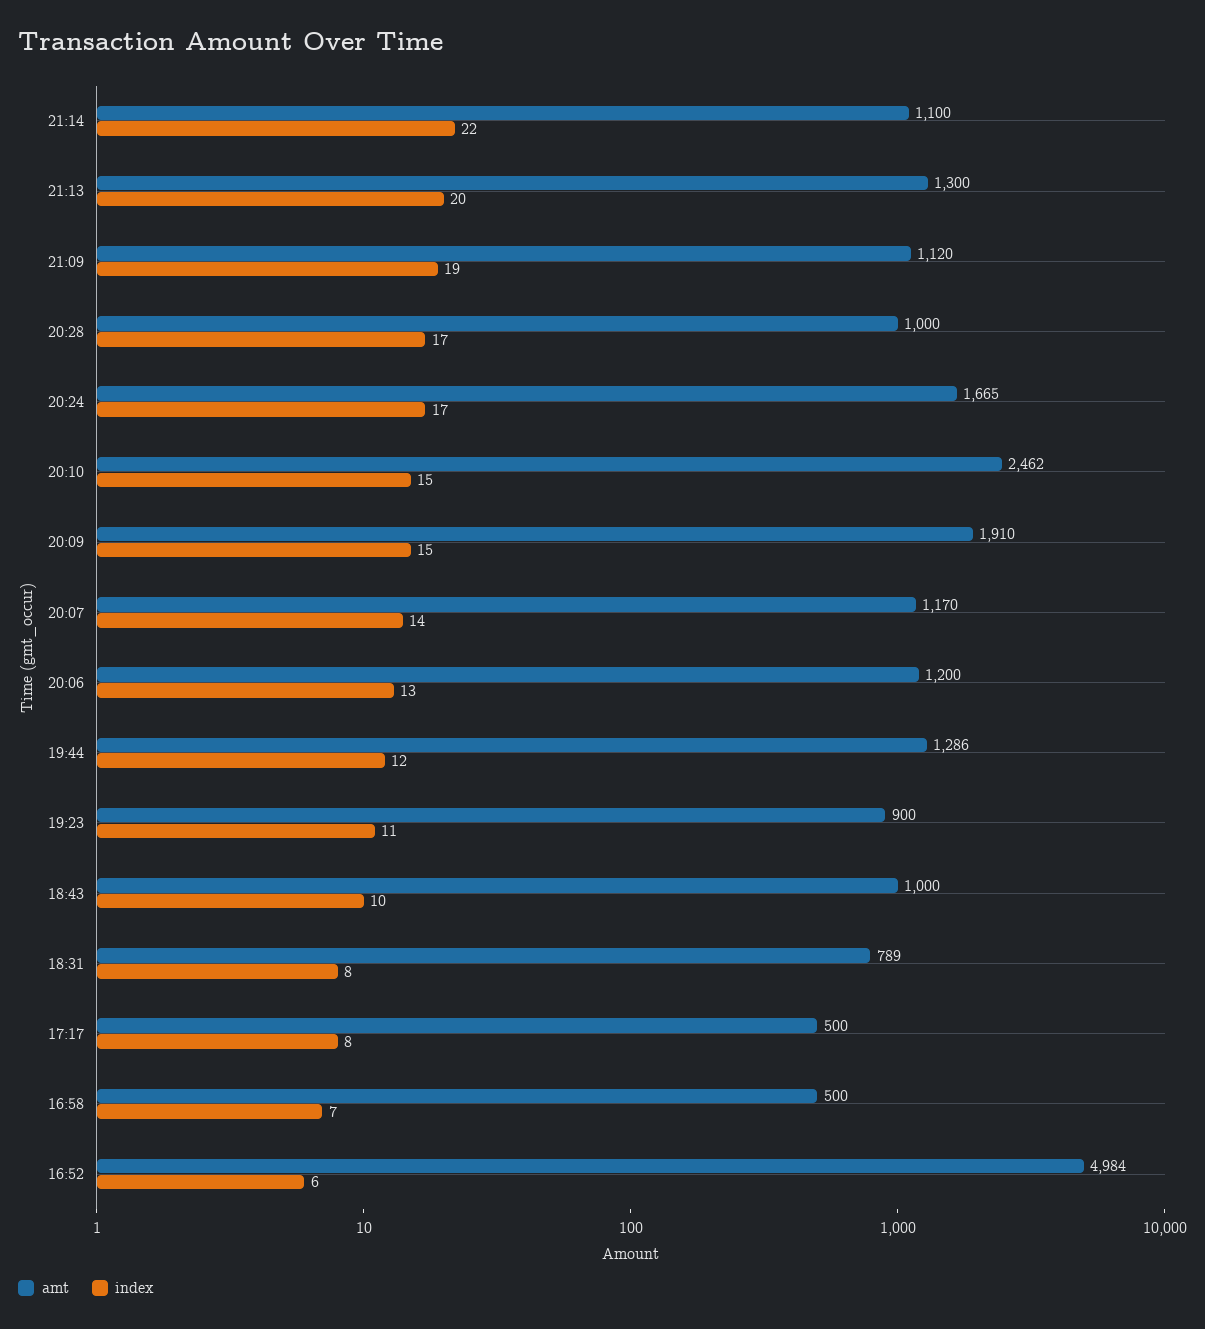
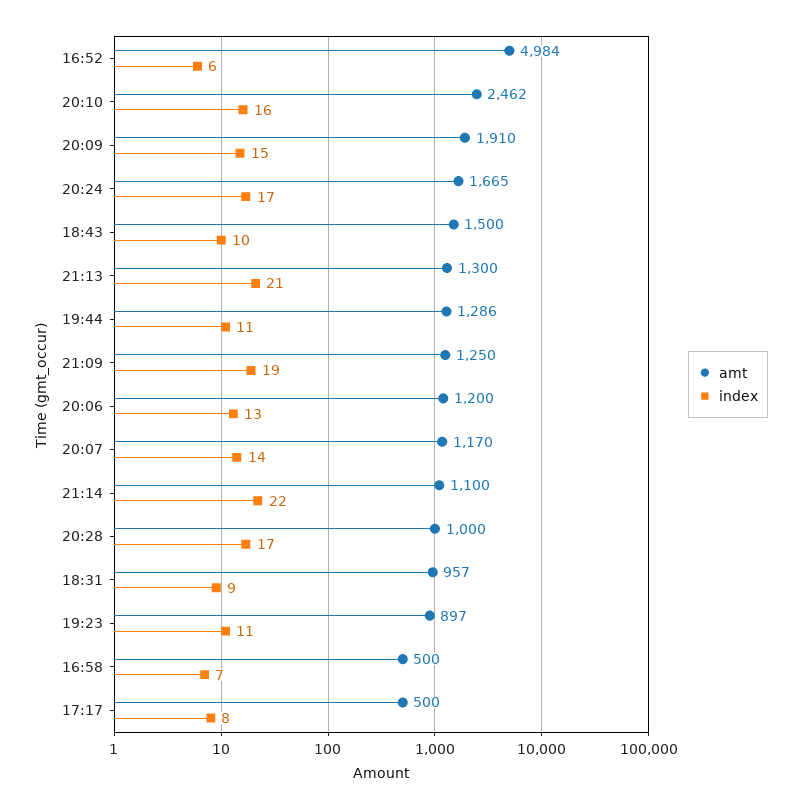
  {
    "amt": {
      "21:14": 1100,
      "21:13": 1300,
-     "21:09": 1120,
+     "21:09": 1250,
      "20:28": 1000,
      "20:24": 1665,
      "20:10": 2462,
      "20:09": 1910,
      "20:07": 1170,
      "20:06": 1200,
      "19:44": 1286,
-     "19:23": 900,
+     "19:23": 897,
-     "18:43": 1000,
+     "18:43": 1500,
-     "18:31": 789,
+     "18:31": 957,
      "17:17": 500,
      "16:58": 500,
      "16:52": 4984
    },
    "index": {
      "21:14": 22,
-     "21:13": 20,
+     "21:13": 21,
      "21:09": 19,
      "20:28": 17,
      "20:24": 17,
-     "20:10": 15,
+     "20:10": 16,
      "20:09": 15,
      "20:07": 14,
      "20:06": 13,
-     "19:44": 12,
+     "19:44": 11,
      "19:23": 11,
      "18:43": 10,
-     "18:31": 8,
+     "18:31": 9,
      "17:17": 8,
      "16:58": 7,
      "16:52": 6
    }
  }

